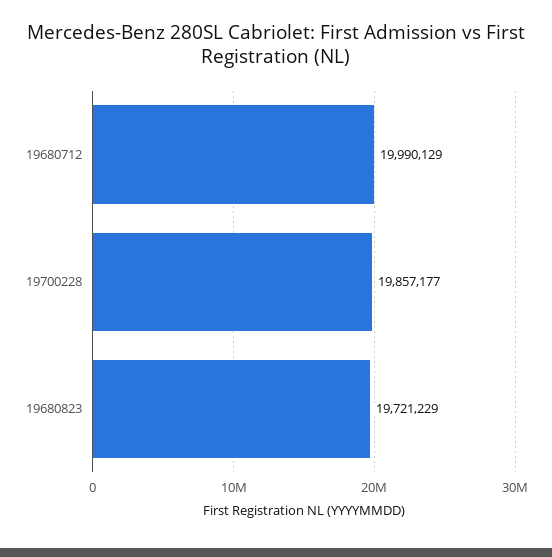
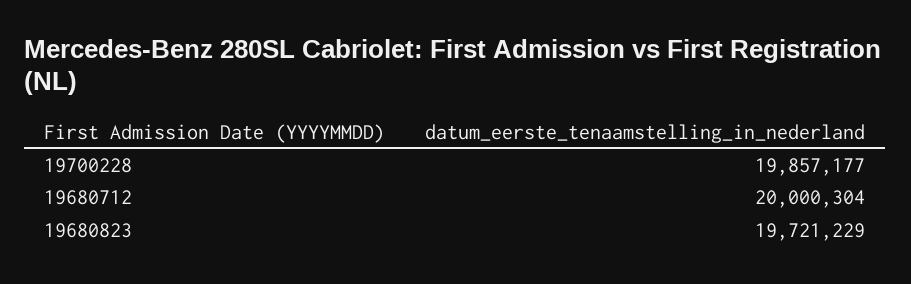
  {
-   "19680712": 19990129,
+   "19680712": 20000304,
    "19700228": 19857177,
    "19680823": 19721229
  }

